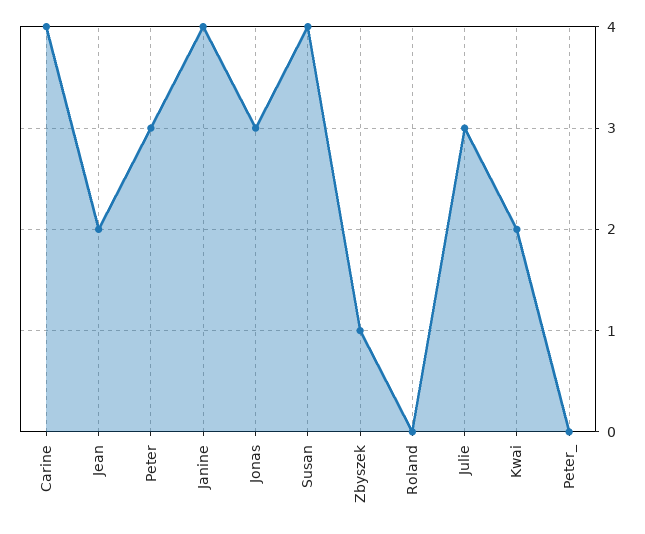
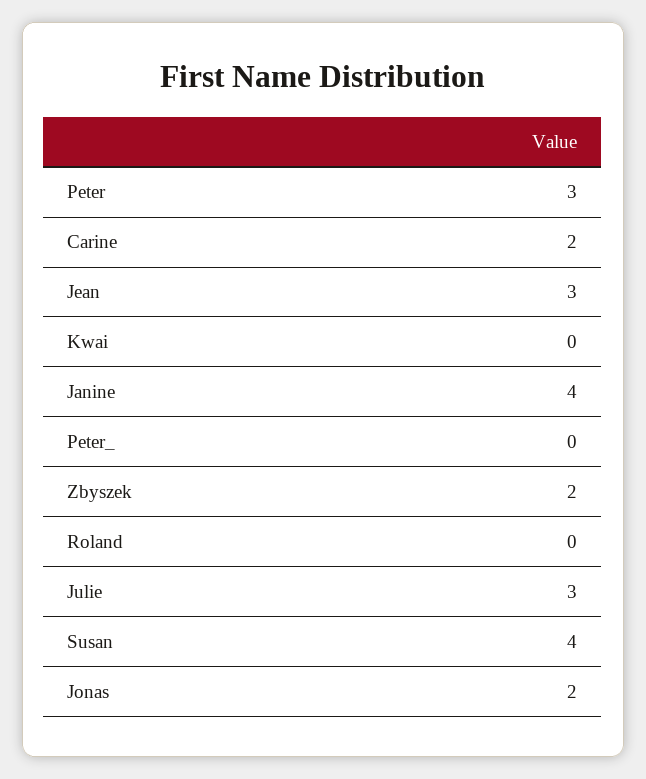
  {
-   "Carine": 4,
+   "Carine": 2,
-   "Jean": 2,
+   "Jean": 3,
    "Peter": 3,
    "Janine": 4,
-   "Jonas": 3,
+   "Jonas": 2,
    "Susan": 4,
-   "Zbyszek": 1,
+   "Zbyszek": 2,
    "Roland": 0,
    "Julie": 3,
-   "Kwai": 2,
+   "Kwai": 0,
    "Peter_": 0
  }

